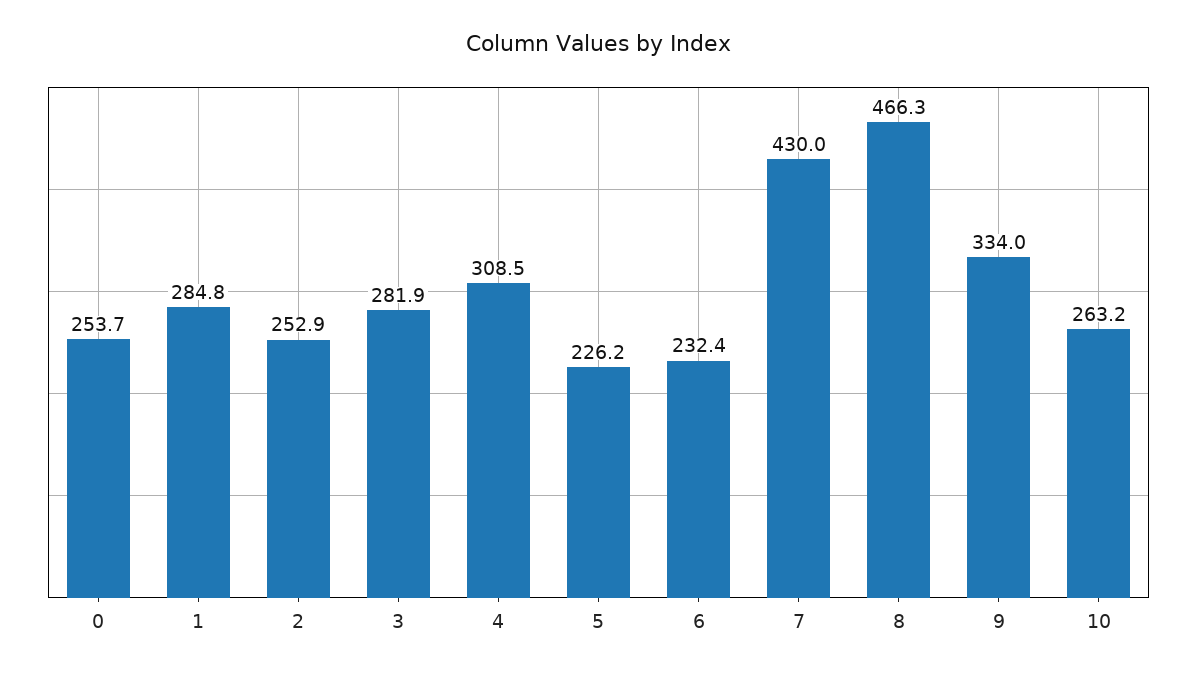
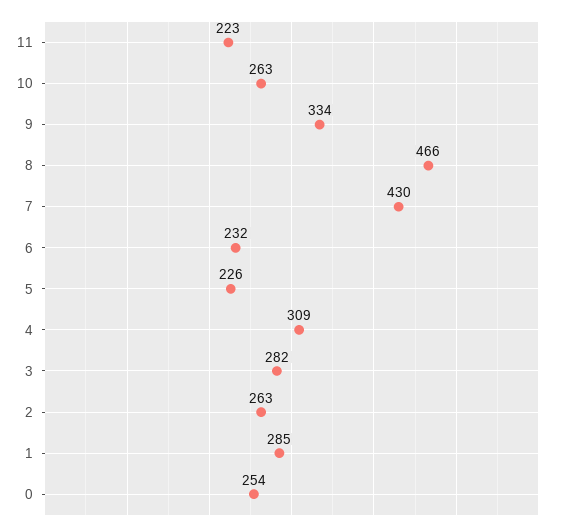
  {
    "0": 253.7,
    "1": 284.8,
-   "2": 252.9,
+   "2": 263,
    "3": 281.9,
    "4": 308.5,
    "5": 226.2,
    "6": 232.4,
    "7": 430,
    "8": 466.3,
    "9": 334,
-   "10": 263.2
+   "10": 263.2,
+   "11": 223
  }

